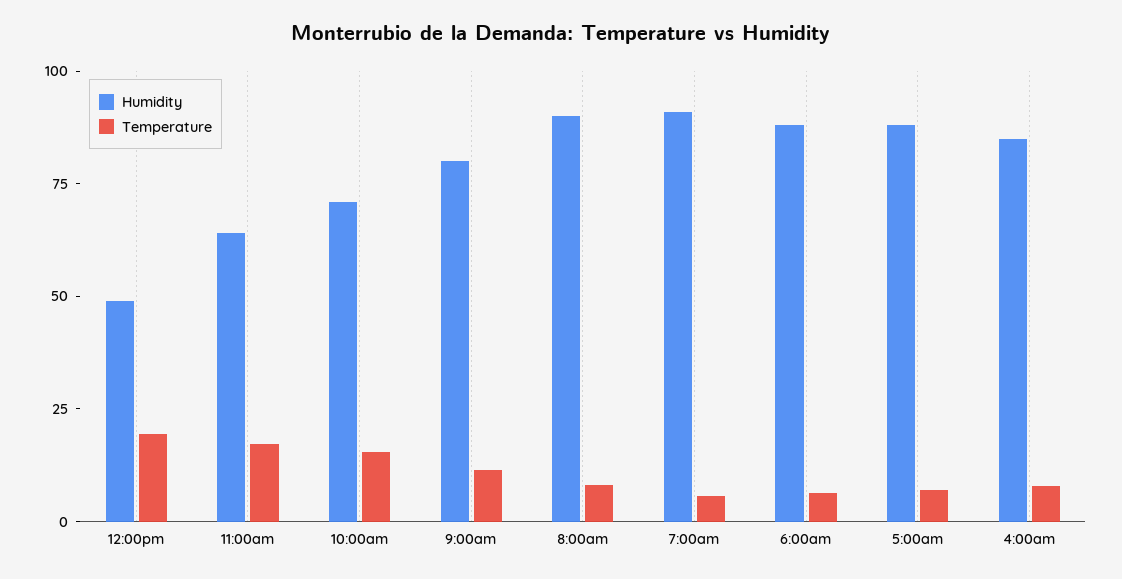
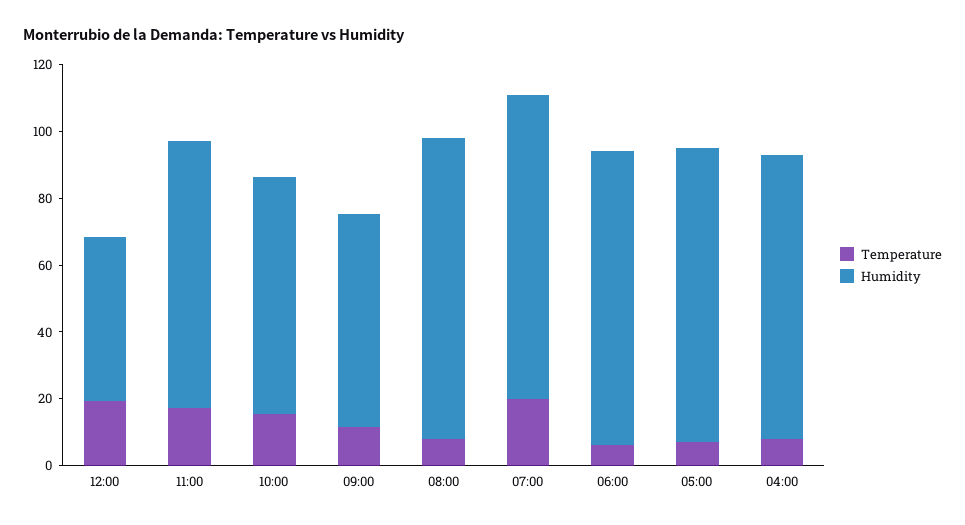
  {
    "Humidity": {
      "12:00pm": 50,
-     "11:00am": 65,
+     "11:00am": 80,
      "10:00am": 70,
-     "9:00am": 80,
+     "9:00am": 65,
      "8:00am": 90,
      "7:00am": 90,
      "6:00am": 90,
      "5:00am": 90,
      "4:00am": 85
    },
    "Temperature": {
      "12:00pm": 20,
      "11:00am": 15,
      "10:00am": 15,
      "9:00am": 10,
      "8:00am": 10,
-     "7:00am": 5,
+     "7:00am": 20,
      "6:00am": 5,
      "5:00am": 5,
      "4:00am": 10
    }
  }

